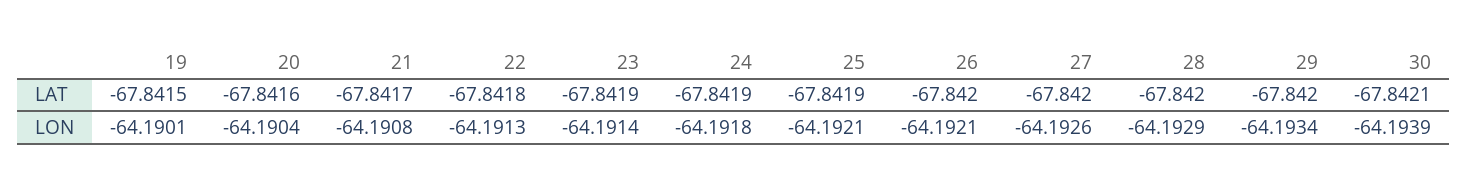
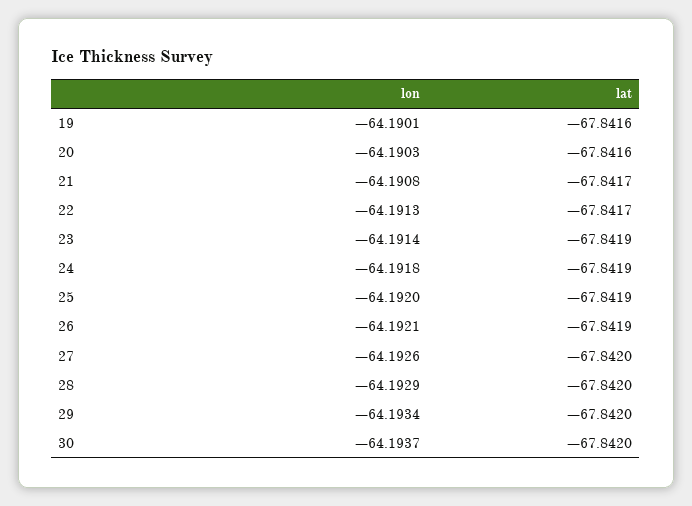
  {
    "19": {
-     "LAT": -67.8415,
+     "LAT": -67.8416,
      "LON": -64.1901
    },
    "20": {
      "LAT": -67.8416,
-     "LON": -64.1904
+     "LON": -64.1903
    },
    "21": {
      "LAT": -67.8417,
      "LON": -64.1908
    },
    "22": {
-     "LAT": -67.8418,
+     "LAT": -67.8417,
      "LON": -64.1913
    },
    "23": {
      "LAT": -67.8419,
      "LON": -64.1914
    },
    "24": {
      "LAT": -67.8419,
      "LON": -64.1918
    },
    "25": {
      "LAT": -67.8419,
-     "LON": -64.1921
+     "LON": -64.192
    },
    "26": {
-     "LAT": -67.842,
+     "LAT": -67.8419,
      "LON": -64.1921
    },
    "27": {
      "LAT": -67.842,
      "LON": -64.1926
    },
    "28": {
      "LAT": -67.842,
      "LON": -64.1929
    },
    "29": {
      "LAT": -67.842,
      "LON": -64.1934
    },
    "30": {
-     "LAT": -67.8421,
+     "LAT": -67.842,
-     "LON": -64.1939
+     "LON": -64.1937
    }
  }

